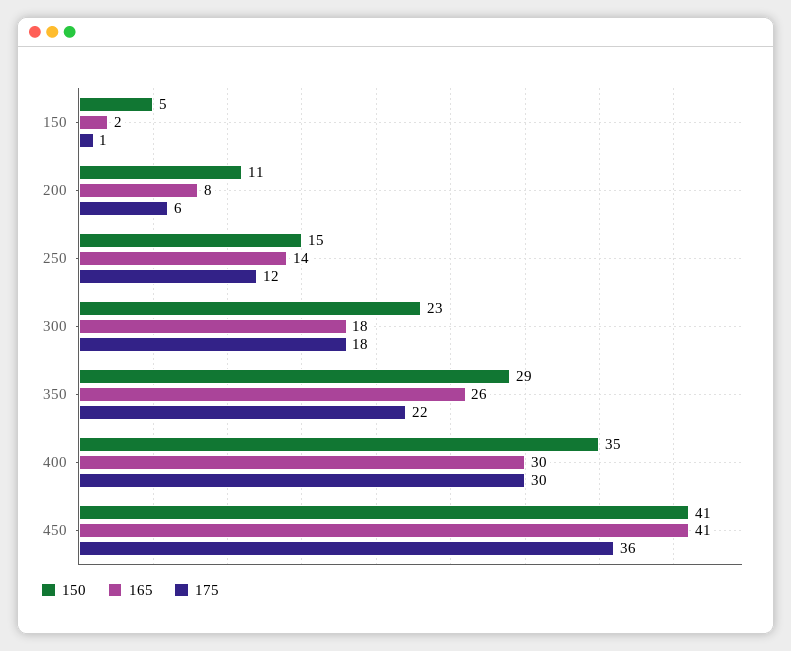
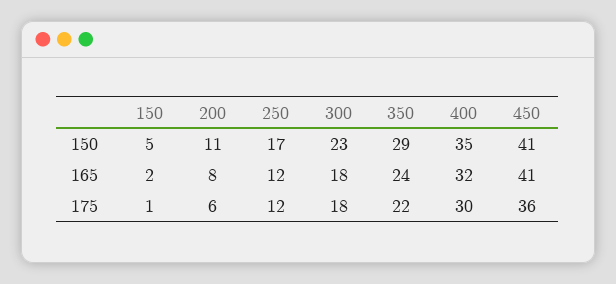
  {
    "150": {
      "150": 5,
      "200": 11,
-     "250": 15,
+     "250": 17,
      "300": 23,
      "350": 29,
      "400": 35,
      "450": 41
    },
    "165": {
      "150": 2,
      "200": 8,
-     "250": 14,
+     "250": 12,
      "300": 18,
-     "350": 26,
+     "350": 24,
-     "400": 30,
+     "400": 32,
      "450": 41
    },
    "175": {
      "150": 1,
      "200": 6,
      "250": 12,
      "300": 18,
      "350": 22,
      "400": 30,
      "450": 36
    }
  }

